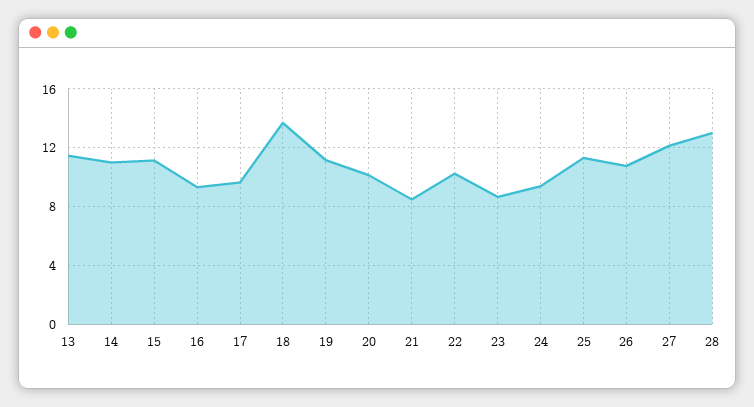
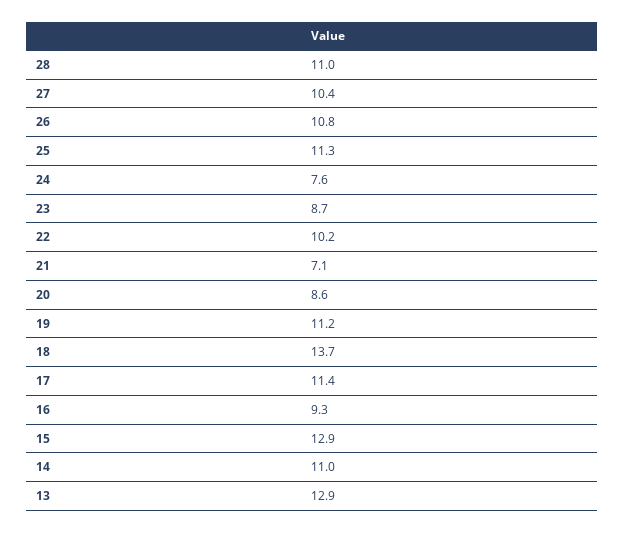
  {
-   "13": 11.5,
+   "13": 12.9,
    "14": 11,
-   "15": 11,
+   "15": 12.9,
    "16": 9.3,
-   "17": 9.5,
+   "17": 11.4,
    "18": 13.7,
    "19": 11.2,
-   "20": 10,
+   "20": 8.6,
-   "21": 8.5,
+   "21": 7.1,
    "22": 10.2,
    "23": 8.7,
-   "24": 9.5,
+   "24": 7.6,
    "25": 11.3,
    "26": 10.8,
-   "27": 12,
+   "27": 10.4,
-   "28": 13
+   "28": 11
  }

